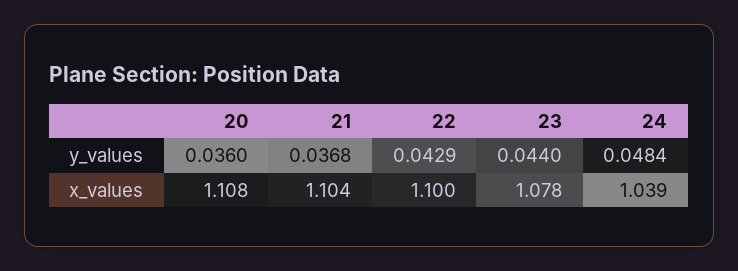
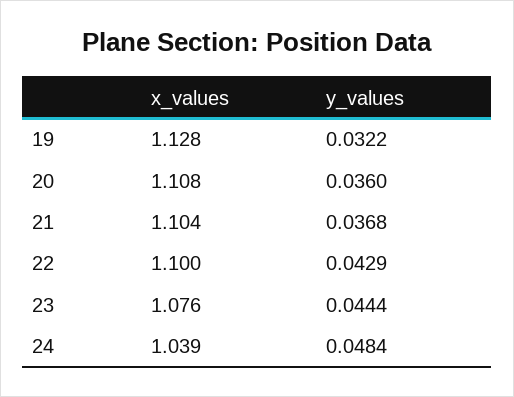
  {
    "20": {
      "y_values": 0.036,
      "x_values": 1.108
    },
    "21": {
      "y_values": 0.0368,
      "x_values": 1.104
    },
    "22": {
      "y_values": 0.0429,
      "x_values": 1.1
    },
    "23": {
-     "y_values": 0.044,
+     "y_values": 0.0444,
-     "x_values": 1.078
+     "x_values": 1.076
    },
    "24": {
      "y_values": 0.0484,
      "x_values": 1.039
-   }
+   },
+   "19": {
+     "x_values": 1.128,
+     "y_values": 0.0322
+   }
  }

